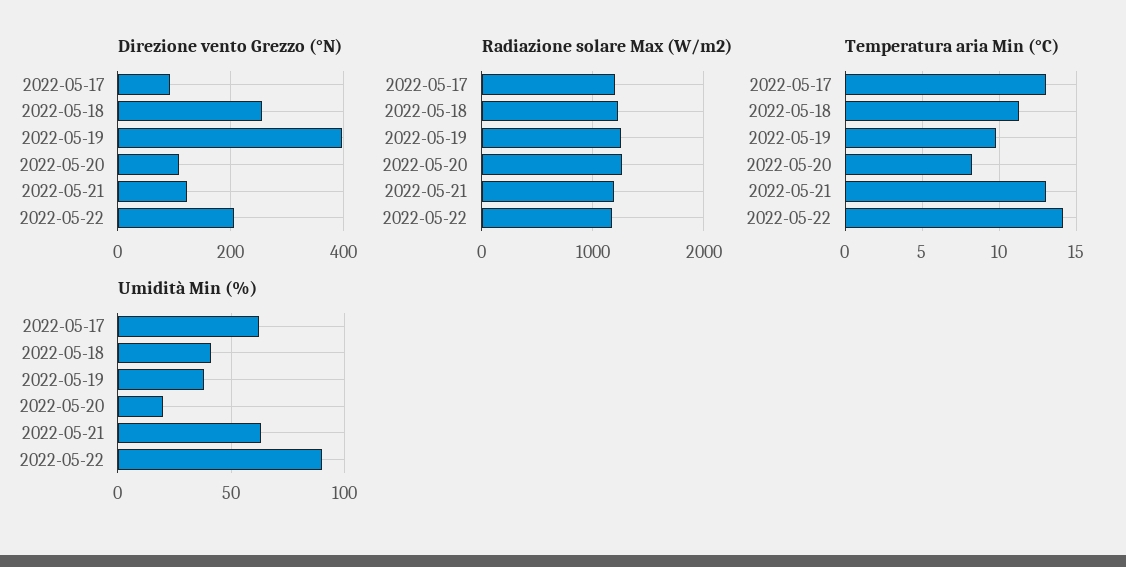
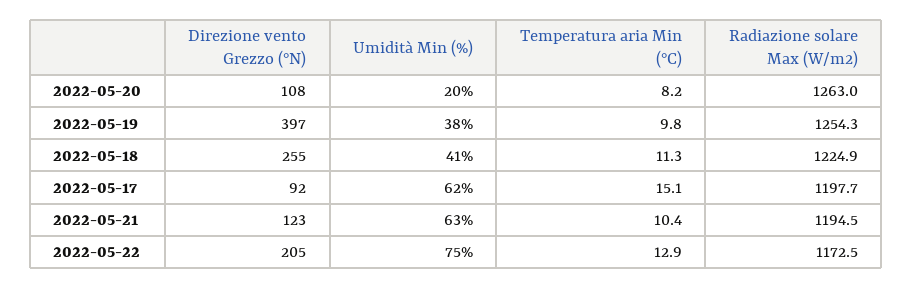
  {
    "Direzione vento Grezzo (°N)": {
      "2022-05-17": 92,
      "2022-05-18": 255,
      "2022-05-19": 397,
      "2022-05-20": 108,
      "2022-05-21": 123,
      "2022-05-22": 205
    },
    "Radiazione solare Max (W/m2)": {
      "2022-05-17": 1197.7,
      "2022-05-18": 1224.9,
      "2022-05-19": 1254.3,
      "2022-05-20": 1263,
      "2022-05-21": 1194.5,
      "2022-05-22": 1172.5
    },
    "Temperatura aria Min (°C)": {
-     "2022-05-17": 13,
+     "2022-05-17": 15.1,
      "2022-05-18": 11.3,
      "2022-05-19": 9.8,
      "2022-05-20": 8.2,
-     "2022-05-21": 13,
+     "2022-05-21": 10.4,
-     "2022-05-22": 14
+     "2022-05-22": 12.9
    },
    "Umidità Min (%)": {
      "2022-05-17": 62,
      "2022-05-18": 41,
      "2022-05-19": 38,
      "2022-05-20": 20,
      "2022-05-21": 63,
-     "2022-05-22": 90
+     "2022-05-22": 75
    }
  }

